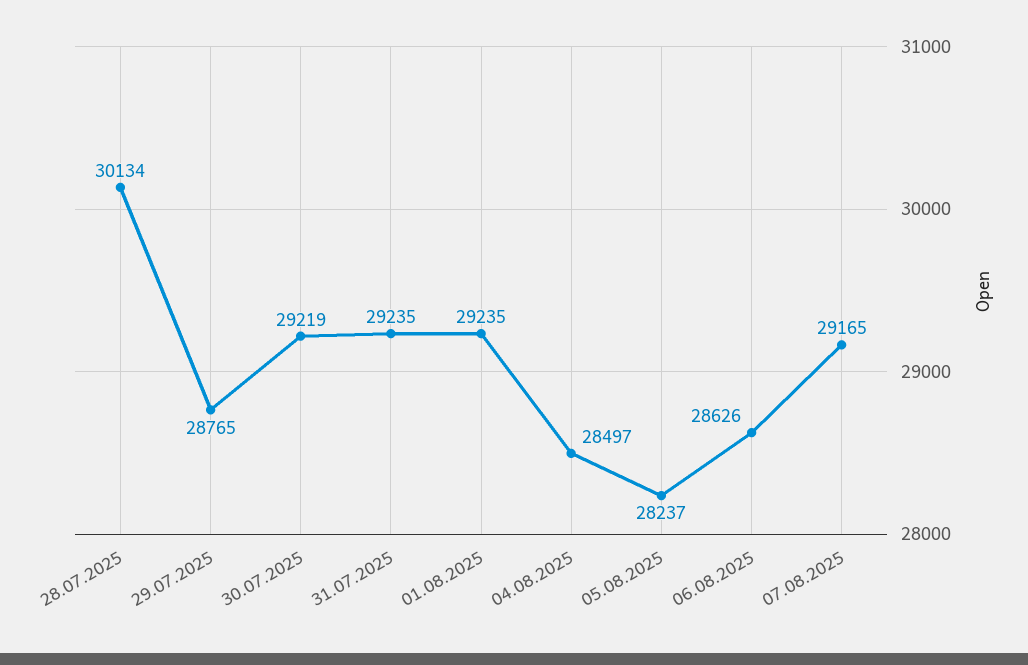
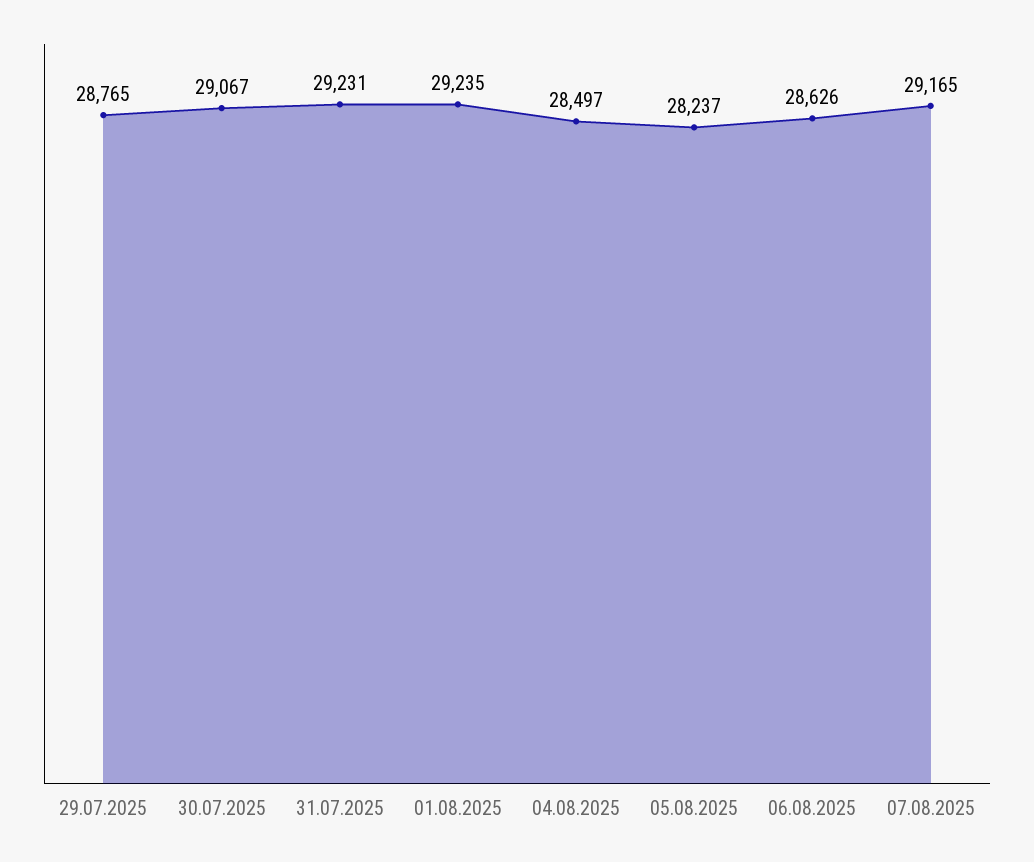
  {
-   "28.07.2025": 30134,
    "29.07.2025": 28765,
-   "30.07.2025": 29219,
+   "30.07.2025": 29067,
-   "31.07.2025": 29235,
+   "31.07.2025": 29231,
    "01.08.2025": 29235,
    "04.08.2025": 28497,
    "05.08.2025": 28237,
    "06.08.2025": 28626,
    "07.08.2025": 29165
  }

